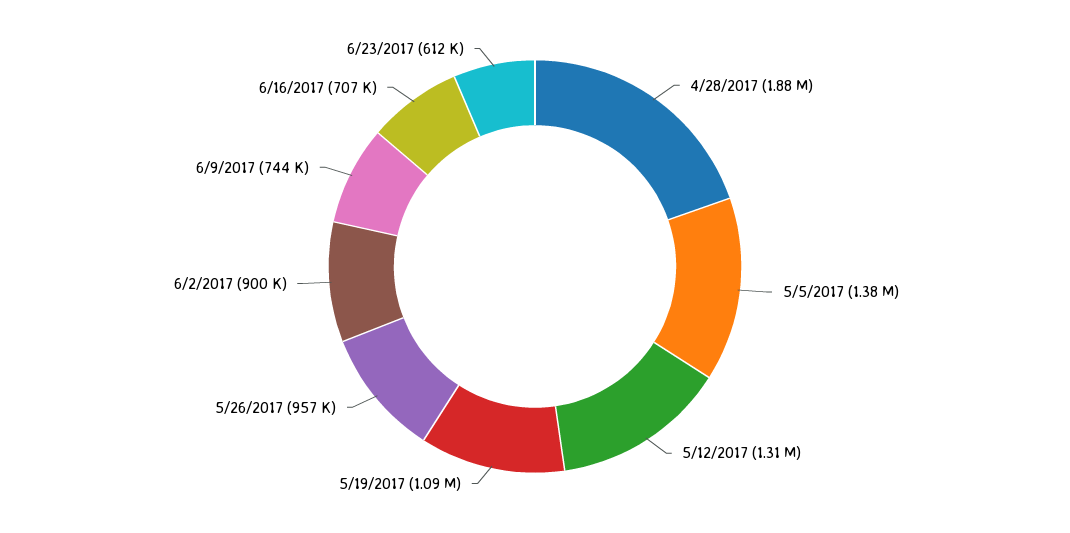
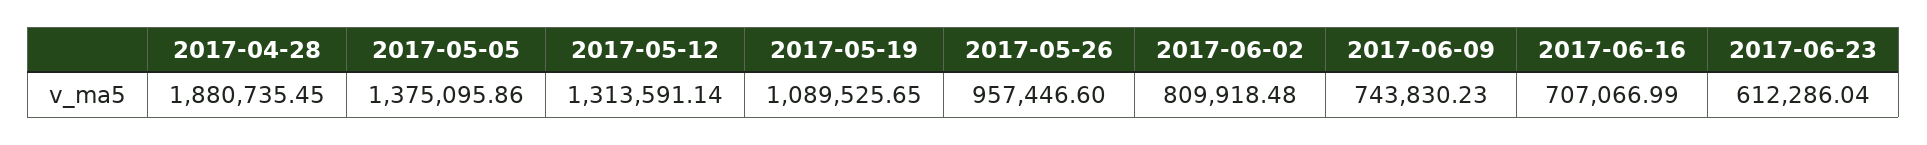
  {
    "4/28/2017": 1880735.45,
    "5/5/2017": 1375095.86,
    "5/12/2017": 1313591.14,
    "5/19/2017": 1089525.65,
    "5/26/2017": 957446.6,
-   "6/2/2017": 900000,
+   "6/2/2017": 809918.48,
    "6/9/2017": 743830.23,
    "6/16/2017": 707066.99,
    "6/23/2017": 612286.04
  }

